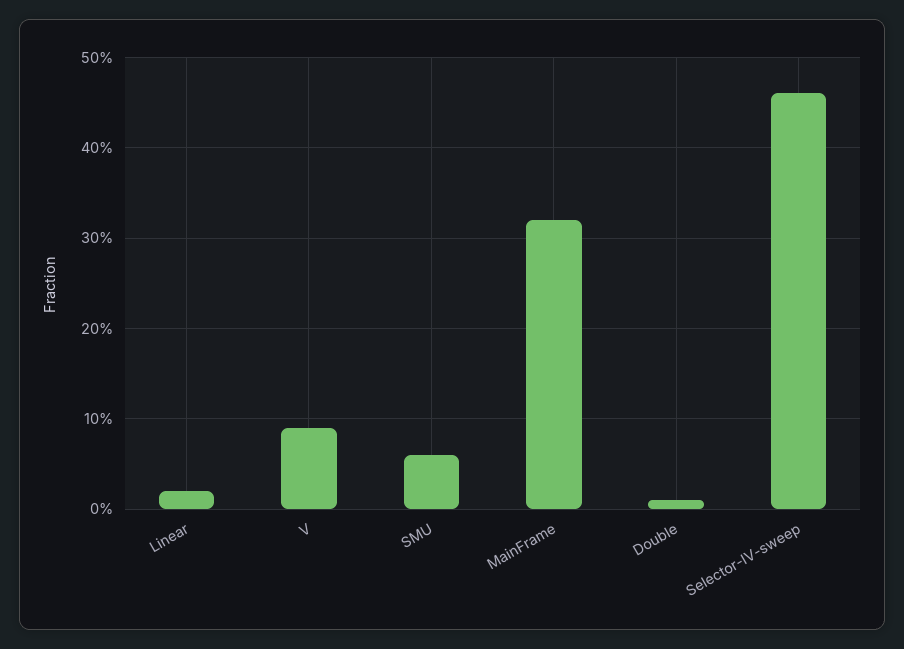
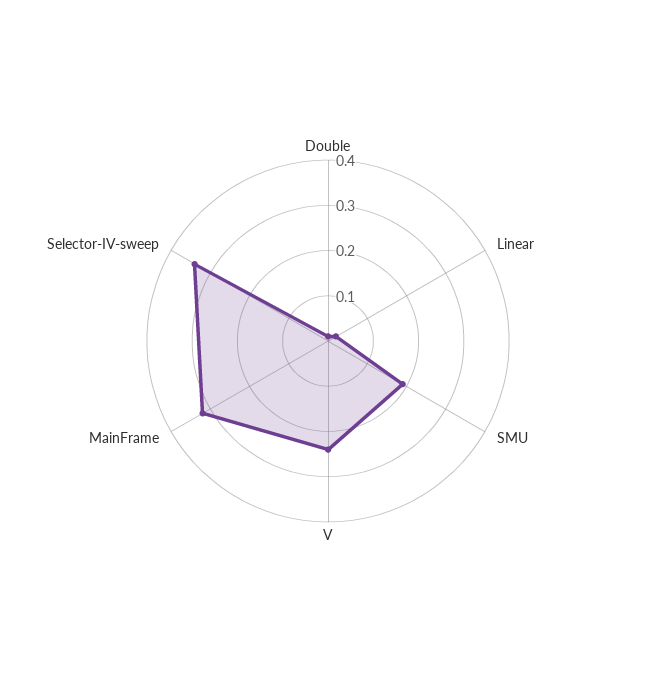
  {
    "Linear": 0.02,
-   "V": 0.09,
+   "V": 0.25,
-   "SMU": 0.06,
+   "SMU": 0.2,
    "MainFrame": 0.32,
    "Double": 0.01,
-   "Selector-IV-sweep": 0.46
+   "Selector-IV-sweep": 0.35
  }

